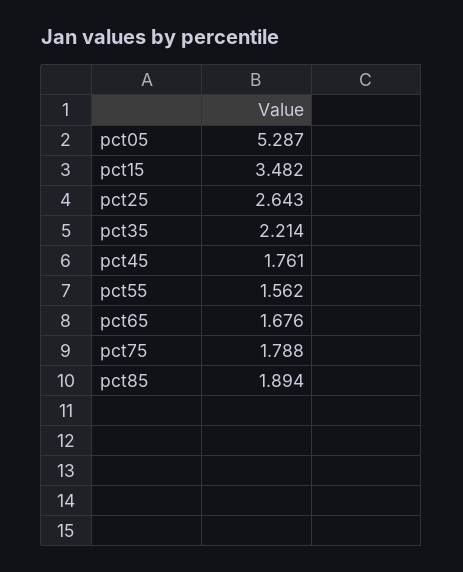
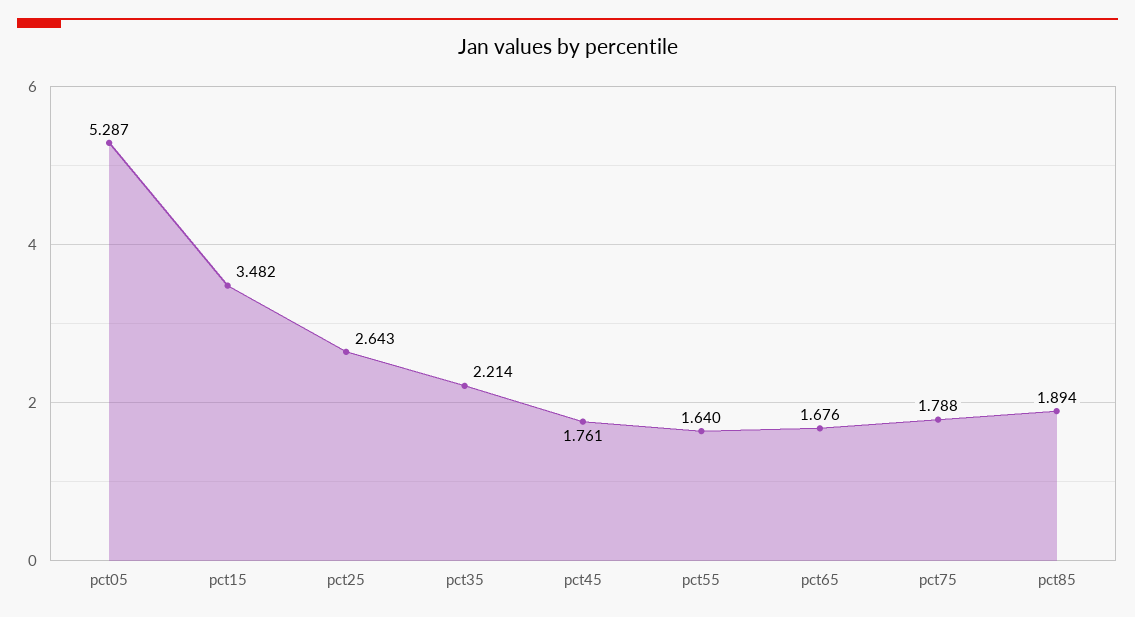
  {
    "pct05": 5.287,
    "pct15": 3.482,
    "pct25": 2.643,
    "pct35": 2.214,
    "pct45": 1.761,
-   "pct55": 1.562,
+   "pct55": 1.64,
    "pct65": 1.676,
    "pct75": 1.788,
    "pct85": 1.894
  }

